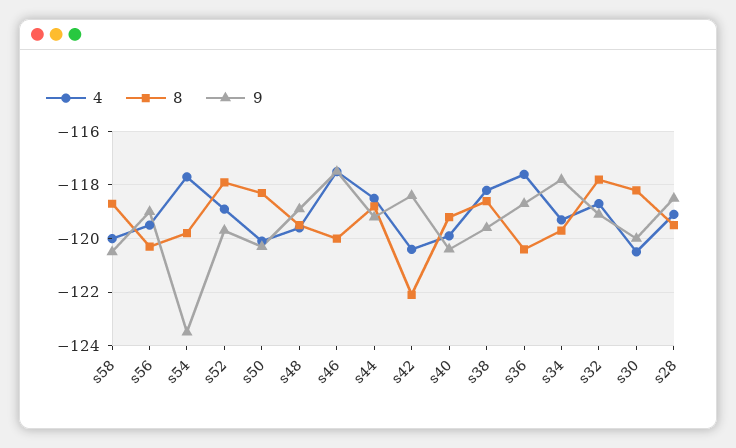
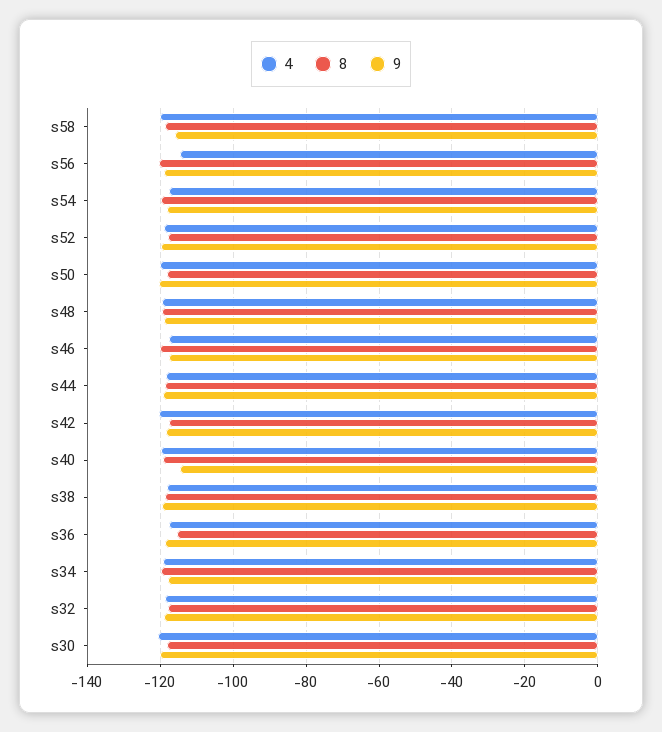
  {
    "4": {
      "s58": -120,
-     "s56": -119.5,
+     "s56": -114,
      "s54": -117.5,
      "s52": -119,
      "s50": -120,
      "s48": -119.5,
      "s46": -117.5,
      "s44": -118.5,
      "s42": -120.5,
      "s40": -120,
      "s38": -118,
      "s36": -117.5,
      "s34": -119.5,
      "s32": -118.5,
-     "s30": -120.5,
+     "s30": -120.5
-     "s28": -119
    },
    "8": {
      "s58": -118.5,
      "s56": -120.5,
      "s54": -120,
      "s52": -118,
      "s50": -118.5,
      "s48": -119.5,
      "s46": -120,
      "s44": -119,
-     "s42": -122,
+     "s42": -118,
      "s40": -119,
      "s38": -118.5,
-     "s36": -120.5,
+     "s36": -116,
      "s34": -119.5,
      "s32": -118,
-     "s30": -118,
+     "s30": -118
-     "s28": -119.5
    },
    "9": {
-     "s58": -120.5,
+     "s58": -116,
      "s56": -119,
-     "s54": -123.5,
+     "s54": -118,
      "s52": -119.5,
      "s50": -120.5,
      "s48": -119,
      "s46": -117.5,
      "s44": -119,
      "s42": -118.5,
-     "s40": -120.5,
+     "s40": -114,
      "s38": -119.5,
      "s36": -118.5,
      "s34": -118,
      "s32": -119,
-     "s30": -120,
+     "s30": -120
-     "s28": -118.5
    }
  }

